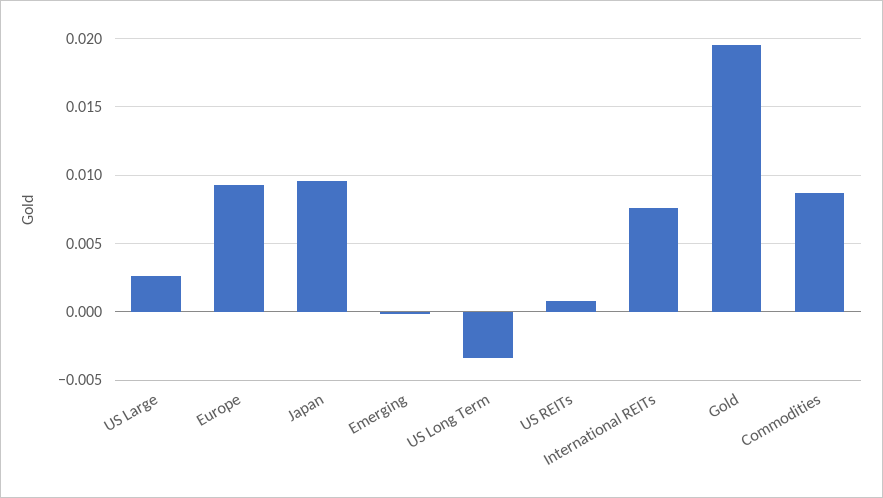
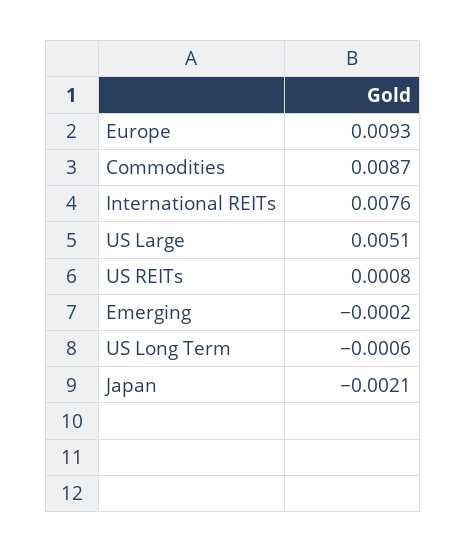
  {
-   "US Large": 0.0025,
+   "US Large": 0.0051,
    "Europe": 0.0093,
-   "Japan": 0.0095,
+   "Japan": -0.0021,
    "Emerging": -0.0002,
-   "US Long Term": -0.0035,
+   "US Long Term": -0.0006,
    "US REITs": 0.0008,
    "International REITs": 0.0076,
-   "Gold": 0.0195,
    "Commodities": 0.0087
  }

